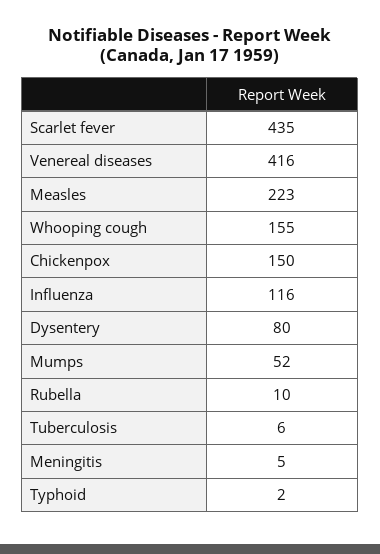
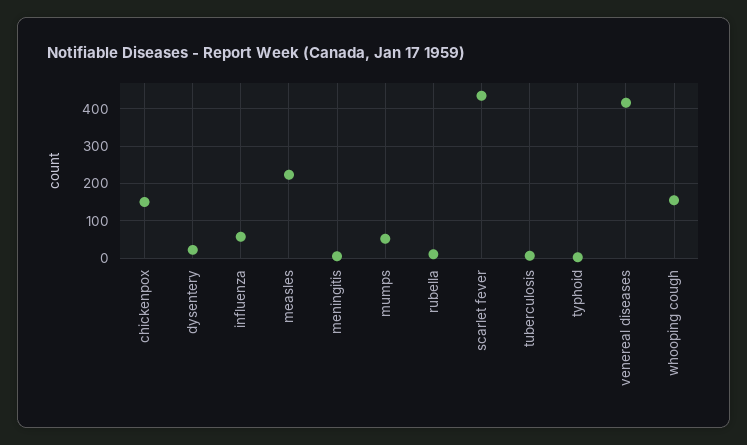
  {
    "Scarlet fever": 435,
    "Venereal diseases": 416,
    "Measles": 223,
    "Whooping cough": 155,
    "Chickenpox": 150,
-   "Influenza": 116,
+   "Influenza": 60,
-   "Dysentery": 80,
+   "Dysentery": 20,
    "Mumps": 52,
    "Rubella": 10,
    "Tuberculosis": 6,
    "Meningitis": 5,
    "Typhoid": 2
  }

